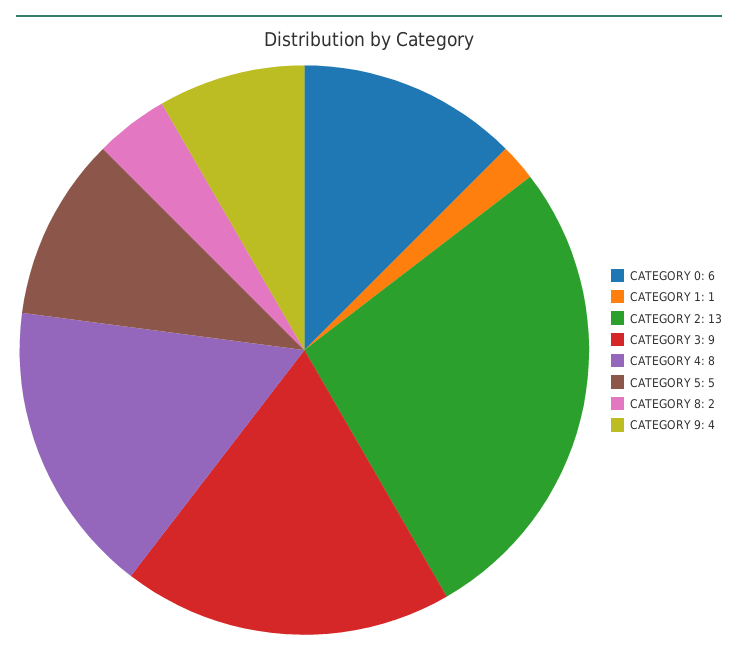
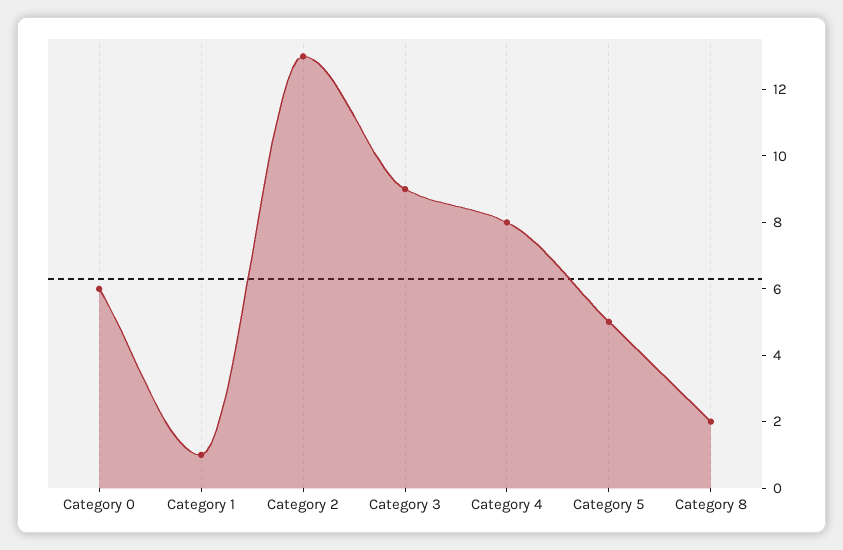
  {
    "CATEGORY 0": 6,
    "CATEGORY 1": 1,
    "CATEGORY 2": 13,
    "CATEGORY 3": 9,
    "CATEGORY 4": 8,
    "CATEGORY 5": 5,
-   "CATEGORY 8": 2,
+   "CATEGORY 8": 2
-   "CATEGORY 9": 4
  }

